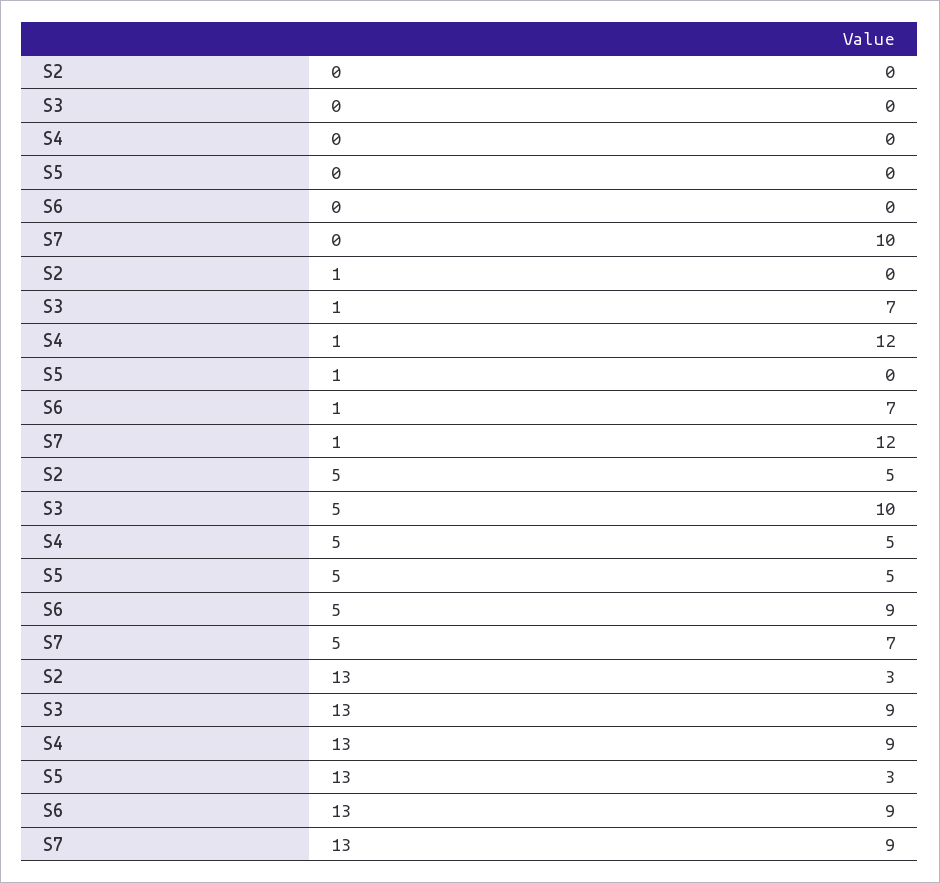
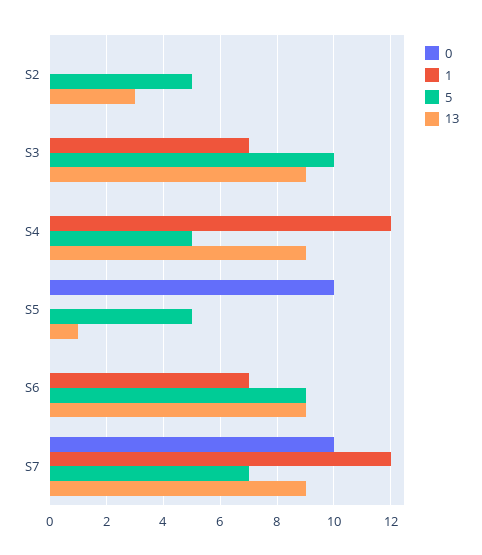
  {
    "0": {
      "S2": 0,
      "S3": 0,
      "S4": 0,
-     "S5": 0,
+     "S5": 10,
      "S6": 0,
      "S7": 10
    },
    "1": {
      "S2": 0,
      "S3": 7,
      "S4": 12,
      "S5": 0,
      "S6": 7,
      "S7": 12
    },
    "5": {
      "S2": 5,
      "S3": 10,
      "S4": 5,
      "S5": 5,
      "S6": 9,
      "S7": 7
    },
    "13": {
      "S2": 3,
      "S3": 9,
      "S4": 9,
-     "S5": 3,
+     "S5": 1,
      "S6": 9,
      "S7": 9
    }
  }

